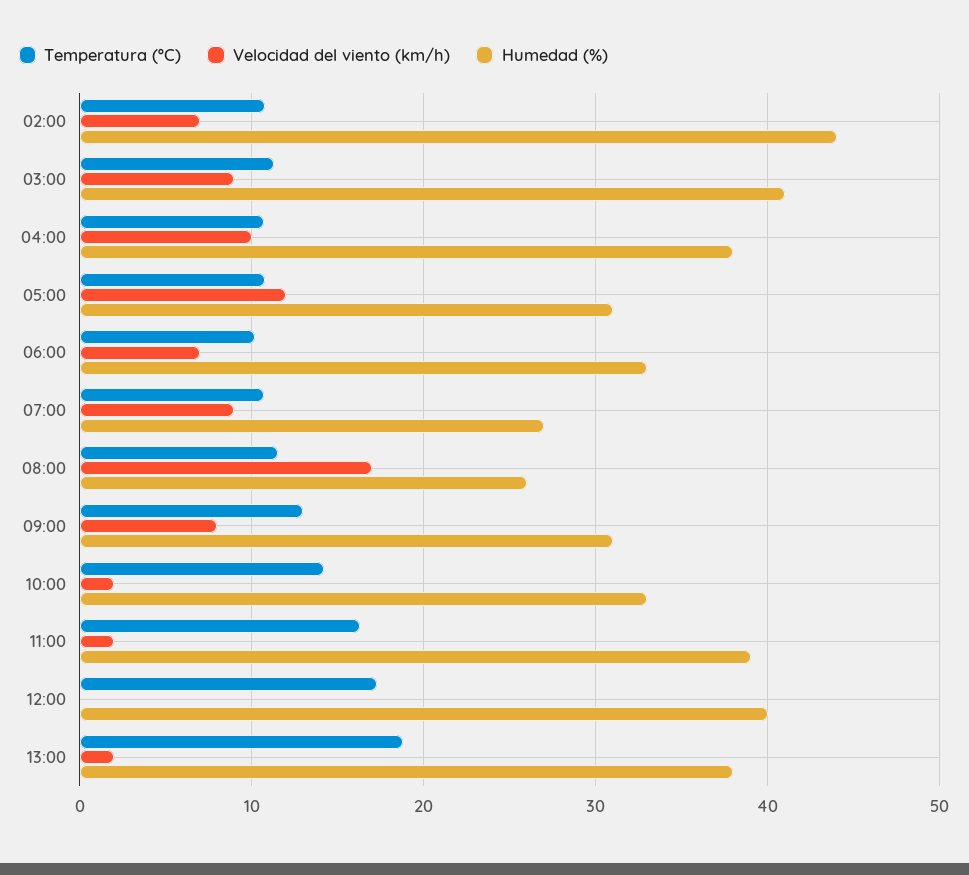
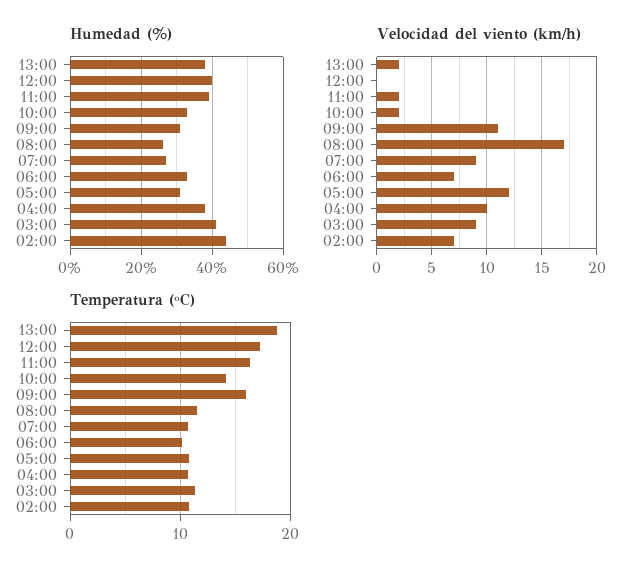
  {
    "Temperatura (ºC)": {
      "02:00": 11,
      "03:00": 11,
      "04:00": 11,
      "05:00": 11,
      "06:00": 10,
      "07:00": 11,
      "08:00": 12,
-     "09:00": 13,
+     "09:00": 16,
      "10:00": 14,
      "11:00": 16,
      "12:00": 17,
      "13:00": 19
    },
    "Velocidad del viento (km/h)": {
      "02:00": 7,
      "03:00": 9,
      "04:00": 10,
      "05:00": 12,
      "06:00": 7,
      "07:00": 9,
      "08:00": 17,
-     "09:00": 8,
+     "09:00": 11,
      "10:00": 2,
      "11:00": 2,
      "12:00": 0,
      "13:00": 2
    },
    "Humedad (%)": {
      "02:00": 44,
      "03:00": 41,
      "04:00": 38,
      "05:00": 31,
      "06:00": 33,
      "07:00": 27,
      "08:00": 26,
      "09:00": 31,
      "10:00": 33,
      "11:00": 39,
      "12:00": 40,
      "13:00": 38
    }
  }

